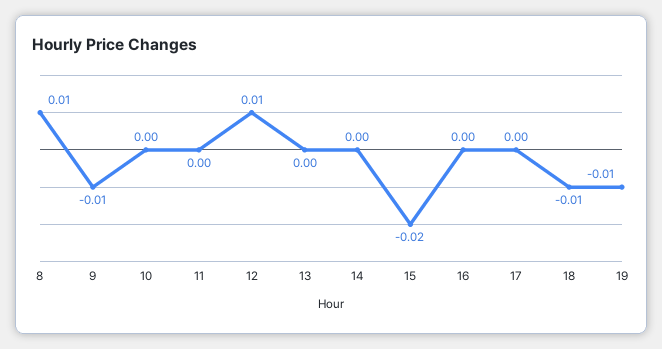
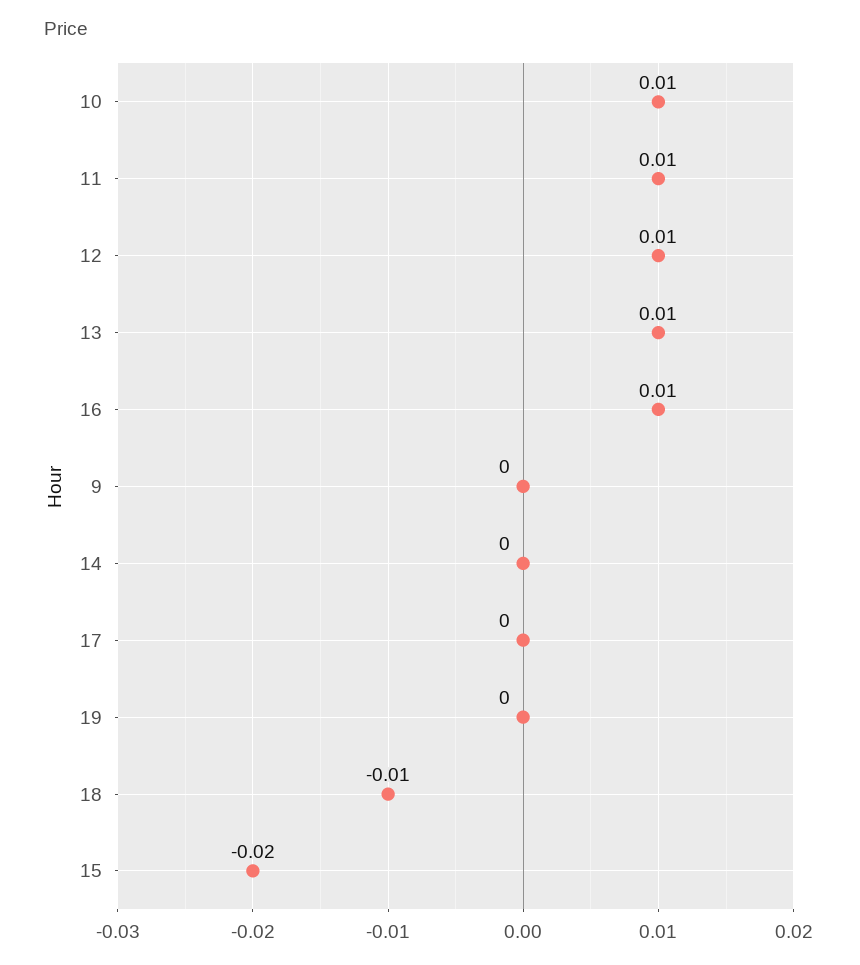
  {
-   "8": 0.01,
-   "9": -0.01,
+   "9": 0,
-   "10": 0,
+   "10": 0.01,
-   "11": 0,
+   "11": 0.01,
    "12": 0.01,
-   "13": 0,
+   "13": 0.01,
    "14": 0,
    "15": -0.02,
-   "16": 0,
+   "16": 0.01,
    "17": 0,
    "18": -0.01,
-   "19": -0.01
+   "19": 0
  }

